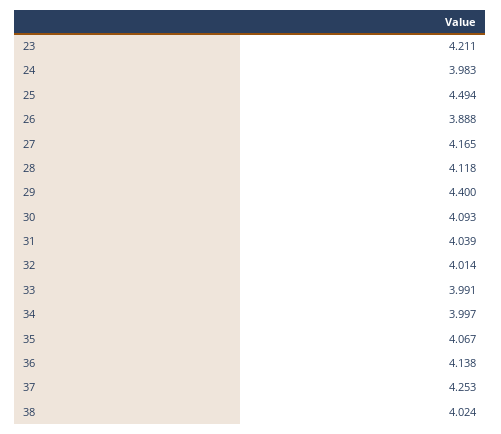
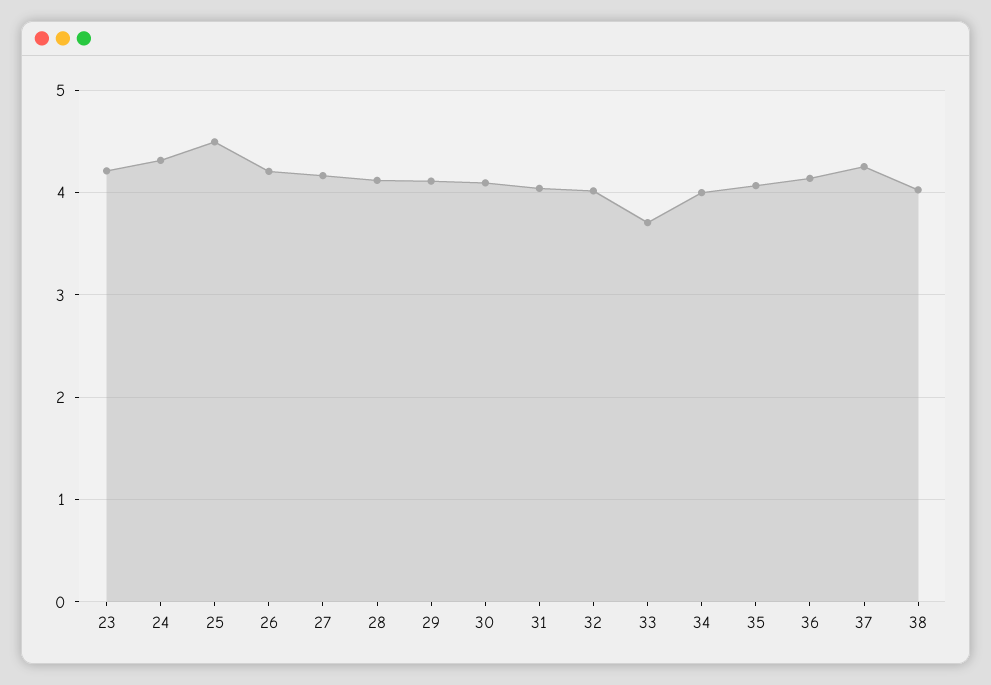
  {
    "23": 4.211,
-   "24": 3.983,
+   "24": 4.3,
    "25": 4.494,
-   "26": 3.888,
+   "26": 4.2,
    "27": 4.165,
    "28": 4.118,
-   "29": 4.4,
+   "29": 4.1,
    "30": 4.093,
    "31": 4.039,
    "32": 4.014,
-   "33": 3.991,
+   "33": 3.7,
    "34": 3.997,
    "35": 4.067,
    "36": 4.138,
    "37": 4.253,
    "38": 4.024
  }

